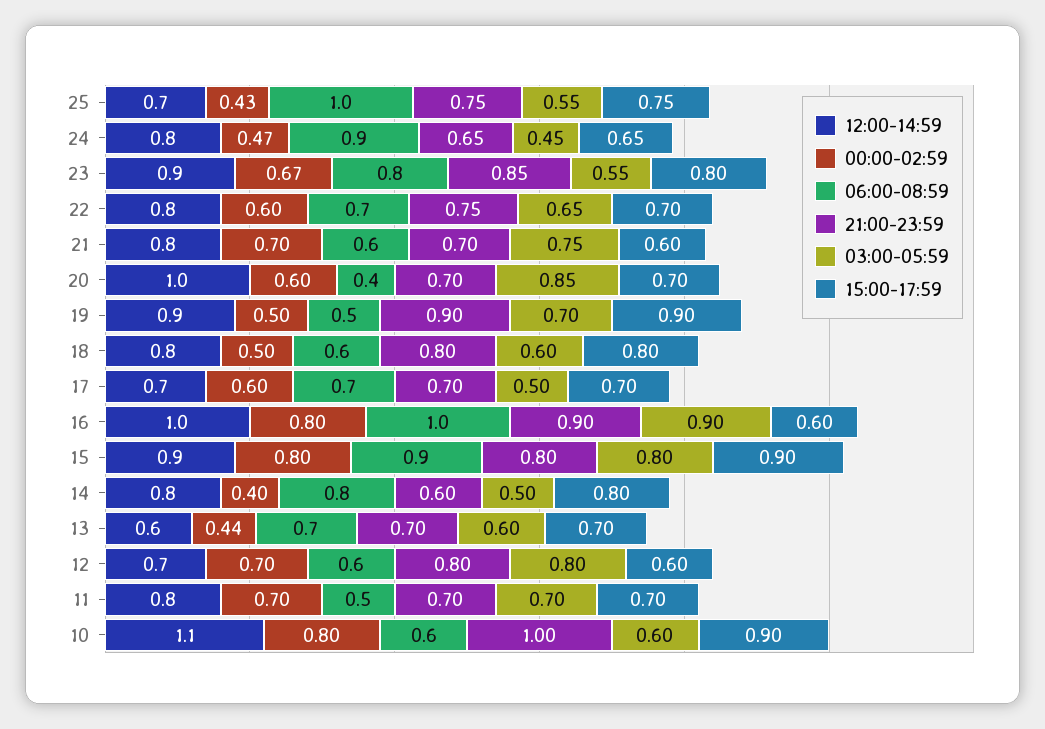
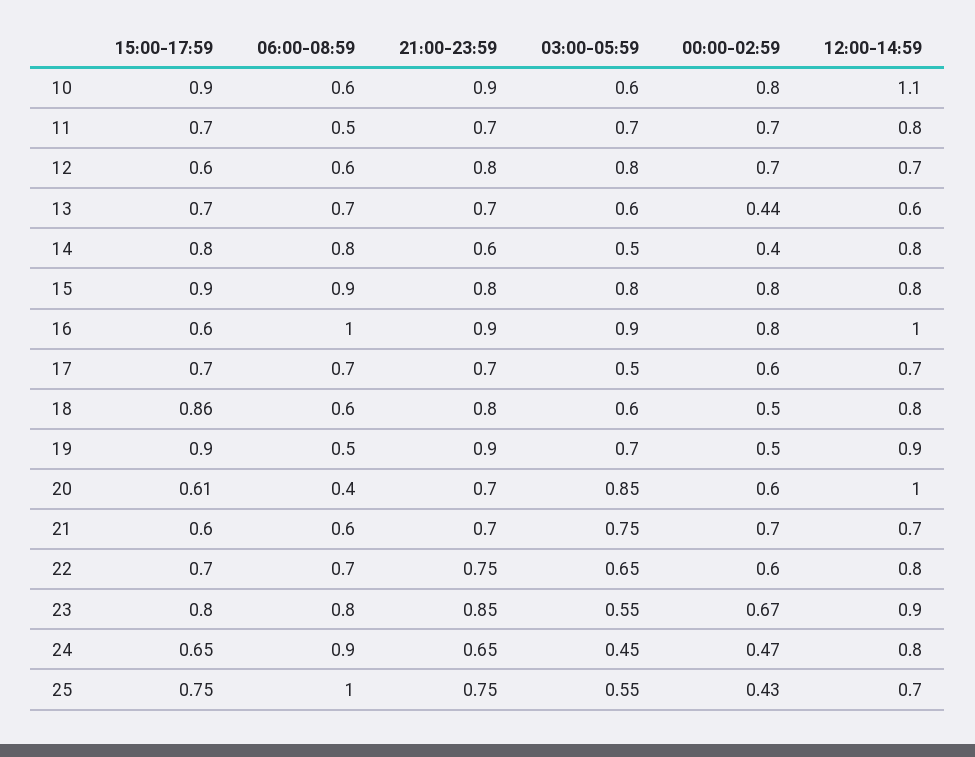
  {
    "12:00-14:59": {
      "25": 0.7,
      "24": 0.8,
      "23": 0.9,
      "22": 0.8,
-     "21": 0.8,
+     "21": 0.7,
      "20": 1,
      "19": 0.9,
      "18": 0.8,
      "17": 0.7,
      "16": 1,
-     "15": 0.9,
+     "15": 0.8,
      "14": 0.8,
      "13": 0.6,
      "12": 0.7,
      "11": 0.8,
      "10": 1.1
    },
    "00:00-02:59": {
      "25": 0.43,
      "24": 0.47,
      "23": 0.67,
      "22": 0.6,
      "21": 0.7,
      "20": 0.6,
      "19": 0.5,
      "18": 0.5,
      "17": 0.6,
      "16": 0.8,
      "15": 0.8,
      "14": 0.4,
      "13": 0.44,
      "12": 0.7,
      "11": 0.7,
      "10": 0.8
    },
    "06:00-08:59": {
      "25": 1,
      "24": 0.9,
      "23": 0.8,
      "22": 0.7,
      "21": 0.6,
      "20": 0.4,
      "19": 0.5,
      "18": 0.6,
      "17": 0.7,
      "16": 1,
      "15": 0.9,
      "14": 0.8,
      "13": 0.7,
      "12": 0.6,
      "11": 0.5,
      "10": 0.6
    },
    "21:00-23:59": {
      "25": 0.75,
      "24": 0.65,
      "23": 0.85,
      "22": 0.75,
      "21": 0.7,
      "20": 0.7,
      "19": 0.9,
      "18": 0.8,
      "17": 0.7,
      "16": 0.9,
      "15": 0.8,
      "14": 0.6,
      "13": 0.7,
      "12": 0.8,
      "11": 0.7,
-     "10": 1
+     "10": 0.9
    },
    "03:00-05:59": {
      "25": 0.55,
      "24": 0.45,
      "23": 0.55,
      "22": 0.65,
      "21": 0.75,
      "20": 0.85,
      "19": 0.7,
      "18": 0.6,
      "17": 0.5,
      "16": 0.9,
      "15": 0.8,
      "14": 0.5,
      "13": 0.6,
      "12": 0.8,
      "11": 0.7,
      "10": 0.6
    },
    "15:00-17:59": {
      "25": 0.75,
      "24": 0.65,
      "23": 0.8,
      "22": 0.7,
      "21": 0.6,
-     "20": 0.7,
+     "20": 0.61,
      "19": 0.9,
-     "18": 0.8,
+     "18": 0.86,
      "17": 0.7,
      "16": 0.6,
      "15": 0.9,
      "14": 0.8,
      "13": 0.7,
      "12": 0.6,
      "11": 0.7,
      "10": 0.9
    }
  }

